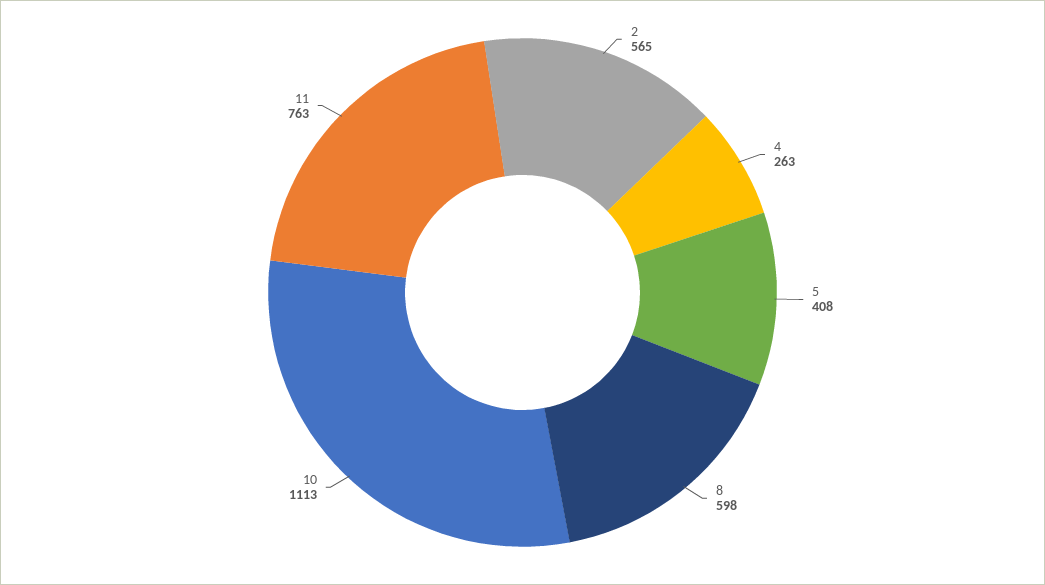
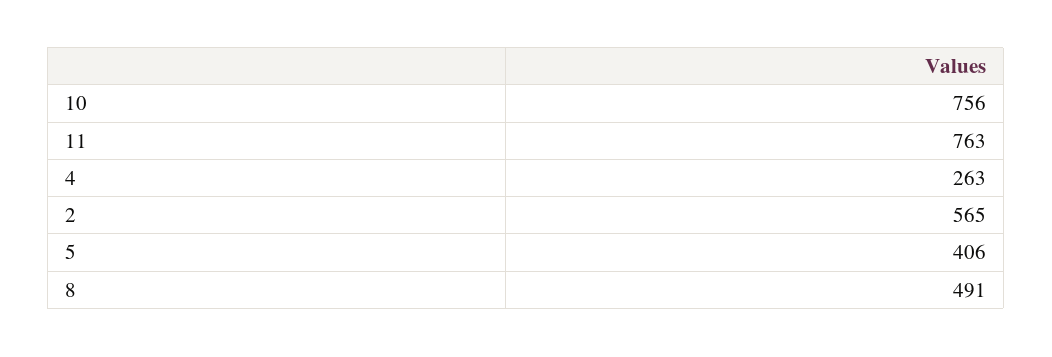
  {
    "2": 565,
    "4": 263,
-   "5": 408,
+   "5": 406,
-   "8": 598,
+   "8": 491,
-   "10": 1113,
+   "10": 756,
    "11": 763
  }

